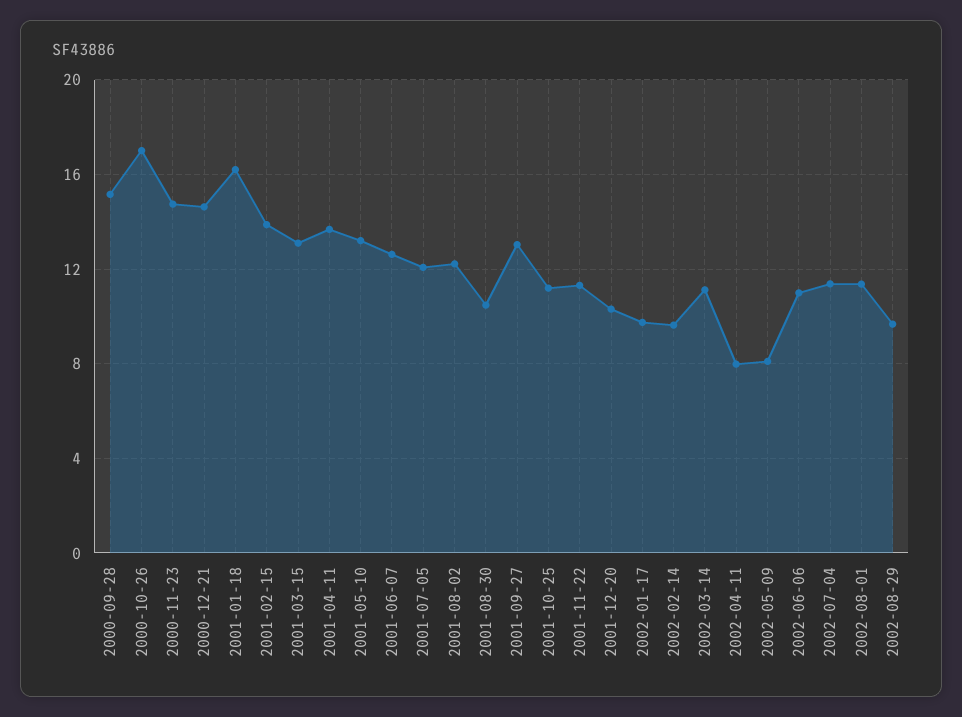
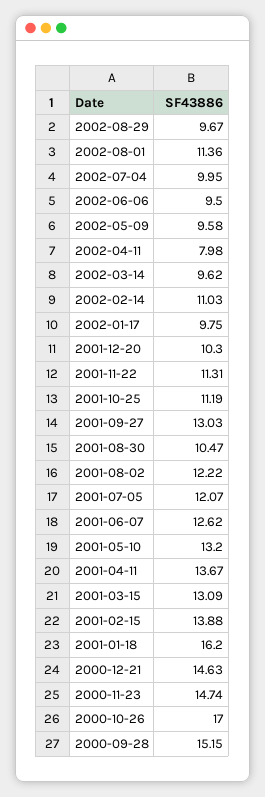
  {
    "2000-09-28": 15.15,
    "2000-10-26": 17,
    "2000-11-23": 14.74,
    "2000-12-21": 14.63,
    "2001-01-18": 16.2,
    "2001-02-15": 13.88,
    "2001-03-15": 13.09,
    "2001-04-11": 13.67,
    "2001-05-10": 13.2,
    "2001-06-07": 12.62,
    "2001-07-05": 12.07,
    "2001-08-02": 12.22,
    "2001-08-30": 10.47,
    "2001-09-27": 13.03,
    "2001-10-25": 11.19,
    "2001-11-22": 11.31,
    "2001-12-20": 10.3,
    "2002-01-17": 9.75,
-   "2002-02-14": 9.5,
+   "2002-02-14": 11.03,
-   "2002-03-14": 11,
+   "2002-03-14": 9.62,
    "2002-04-11": 7.98,
-   "2002-05-09": 8,
+   "2002-05-09": 9.58,
-   "2002-06-06": 11,
+   "2002-06-06": 9.5,
-   "2002-07-04": 11.5,
+   "2002-07-04": 9.95,
    "2002-08-01": 11.36,
    "2002-08-29": 9.67
  }

